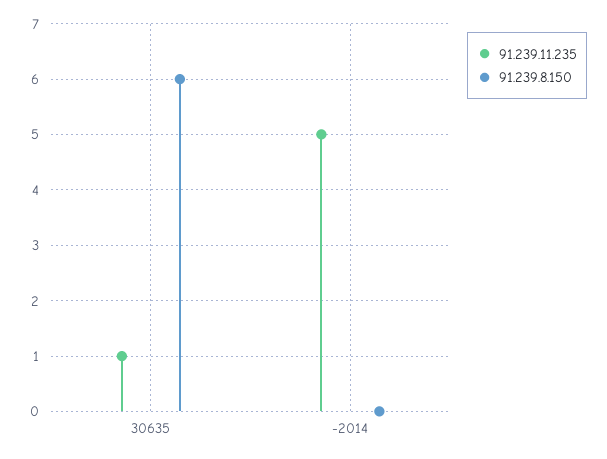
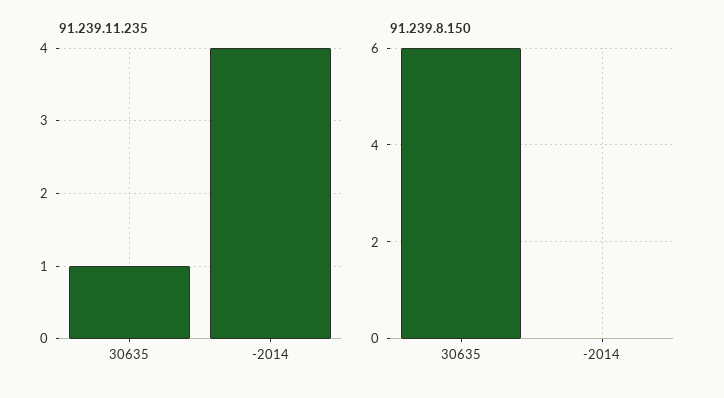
  {
    "91.239.11.235": {
      "30635": 1,
-     "-2014": 5
+     "-2014": 4
    },
    "91.239.8.150": {
      "30635": 6,
      "-2014": 0
    }
  }

